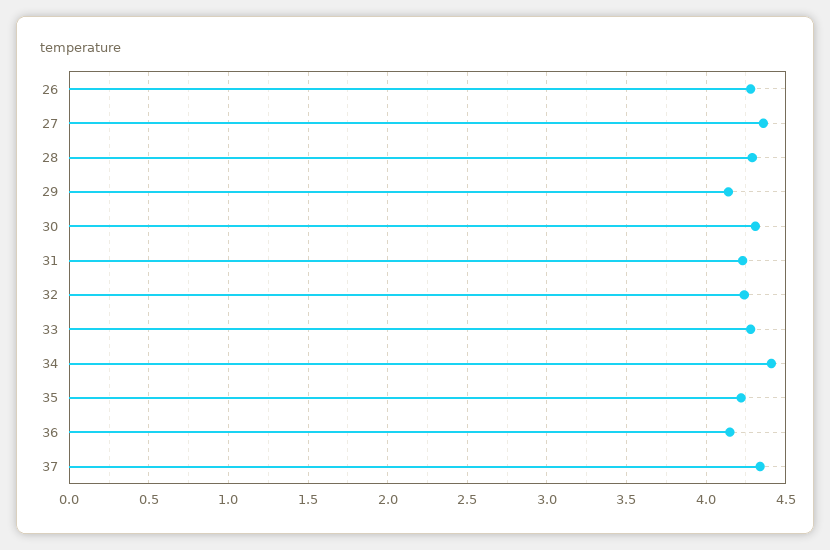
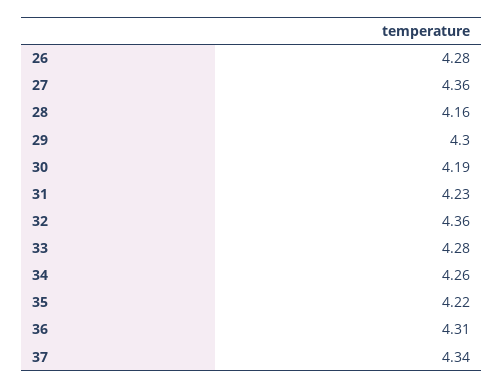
  {
    "26": 4.28,
    "27": 4.36,
-   "28": 4.3,
+   "28": 4.16,
-   "29": 4.15,
+   "29": 4.3,
-   "30": 4.3,
+   "30": 4.19,
    "31": 4.23,
-   "32": 4.25,
+   "32": 4.36,
    "33": 4.28,
-   "34": 4.4,
+   "34": 4.26,
    "35": 4.22,
-   "36": 4.15,
+   "36": 4.31,
    "37": 4.34
  }

